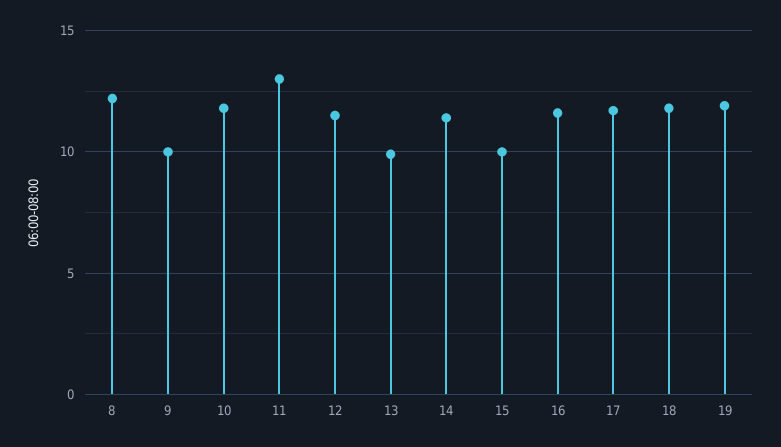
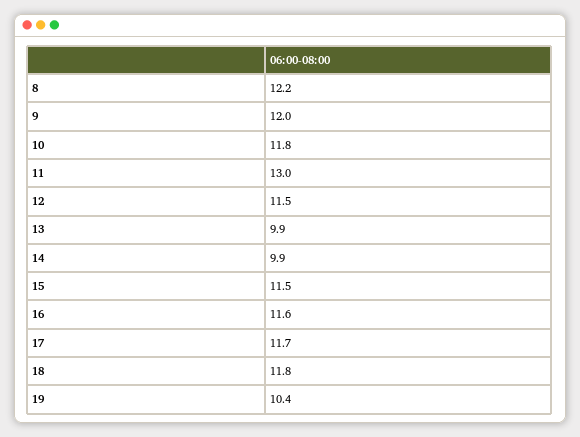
  {
    "8": 12.2,
-   "9": 10,
+   "9": 12,
    "10": 11.8,
    "11": 13,
    "12": 11.5,
    "13": 9.9,
-   "14": 11.5,
+   "14": 9.9,
-   "15": 10,
+   "15": 11.5,
    "16": 11.6,
    "17": 11.7,
    "18": 11.8,
-   "19": 12
+   "19": 10.4
  }

